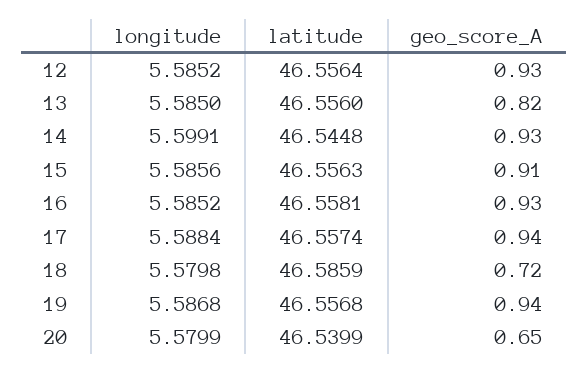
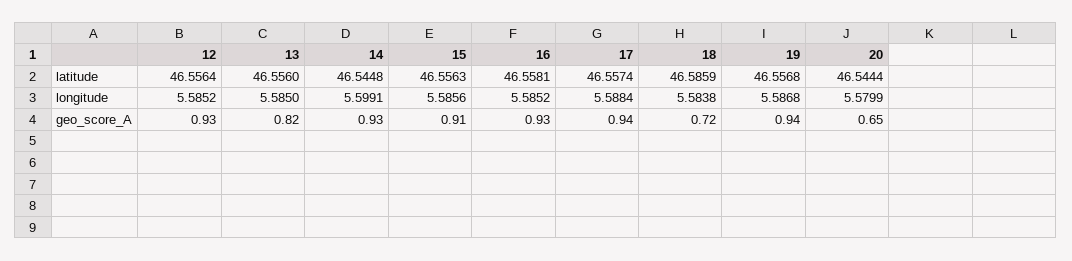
  {
    "longitude": {
      "12": 5.5852,
      "13": 5.585,
      "14": 5.5991,
      "15": 5.5856,
      "16": 5.5852,
      "17": 5.5884,
-     "18": 5.5798,
+     "18": 5.5838,
      "19": 5.5868,
      "20": 5.5799
    },
    "latitude": {
      "12": 46.5564,
      "13": 46.556,
      "14": 46.5448,
      "15": 46.5563,
      "16": 46.5581,
      "17": 46.5574,
      "18": 46.5859,
      "19": 46.5568,
-     "20": 46.5399
+     "20": 46.5444
    },
    "geo_score_A": {
      "12": 0.93,
      "13": 0.82,
      "14": 0.93,
      "15": 0.91,
      "16": 0.93,
      "17": 0.94,
      "18": 0.72,
      "19": 0.94,
      "20": 0.65
    }
  }

